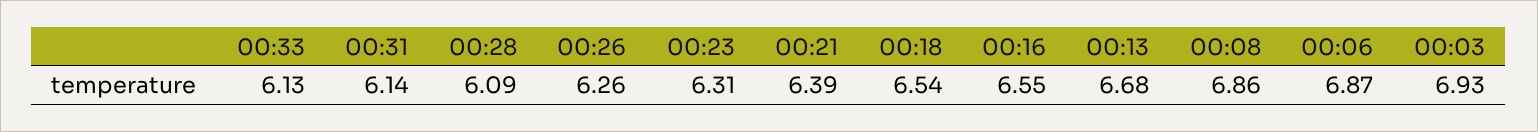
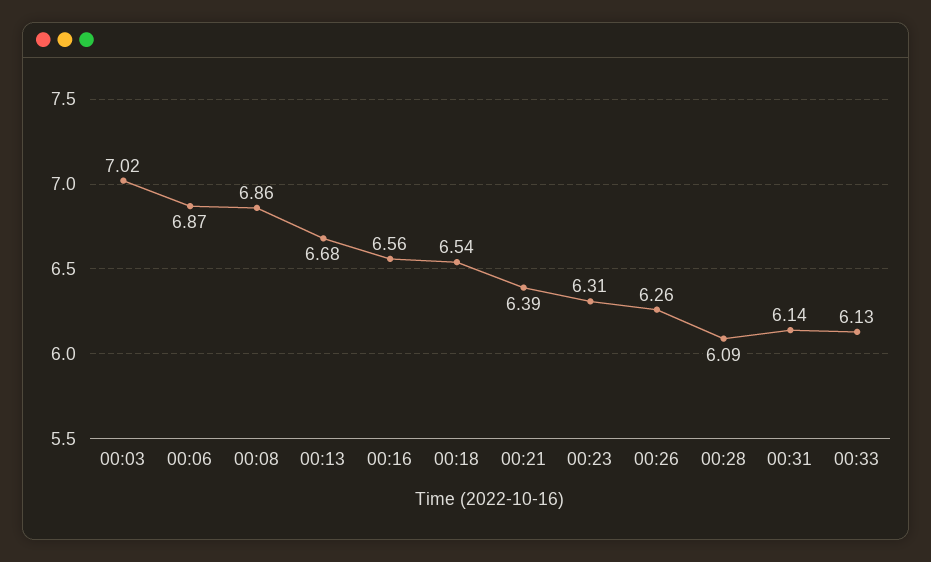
  {
    "00:33": 6.13,
    "00:31": 6.14,
    "00:28": 6.09,
    "00:26": 6.26,
    "00:23": 6.31,
    "00:21": 6.39,
    "00:18": 6.54,
-   "00:16": 6.55,
+   "00:16": 6.56,
    "00:13": 6.68,
    "00:08": 6.86,
    "00:06": 6.87,
-   "00:03": 6.93
+   "00:03": 7.02
  }

